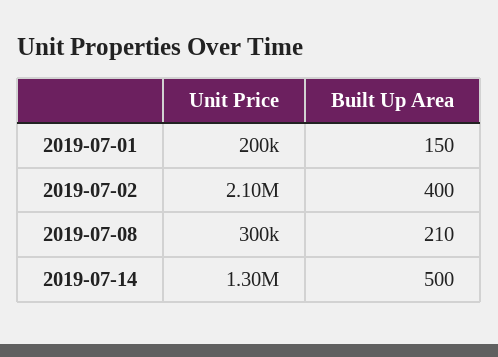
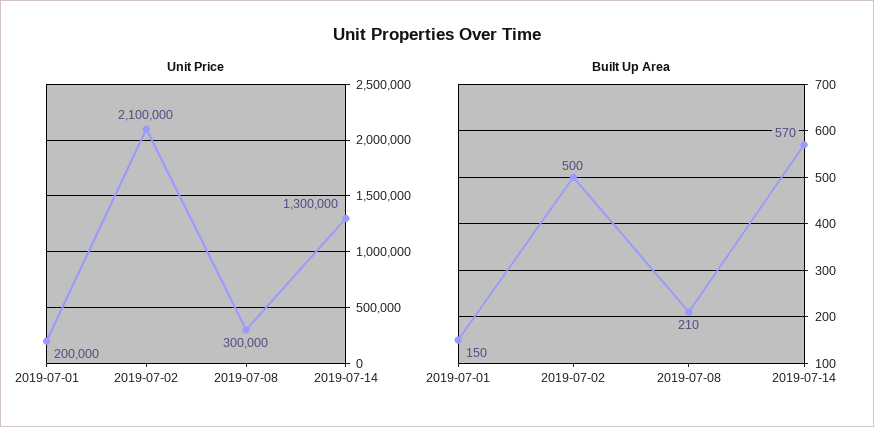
  {
    "Unit Price": {
      "2019-07-01": 200000,
      "2019-07-02": 2100000,
      "2019-07-08": 300000,
      "2019-07-14": 1300000
    },
    "Built Up Area": {
      "2019-07-01": 150,
-     "2019-07-02": 400,
+     "2019-07-02": 500,
      "2019-07-08": 210,
-     "2019-07-14": 500
+     "2019-07-14": 570
    }
  }

